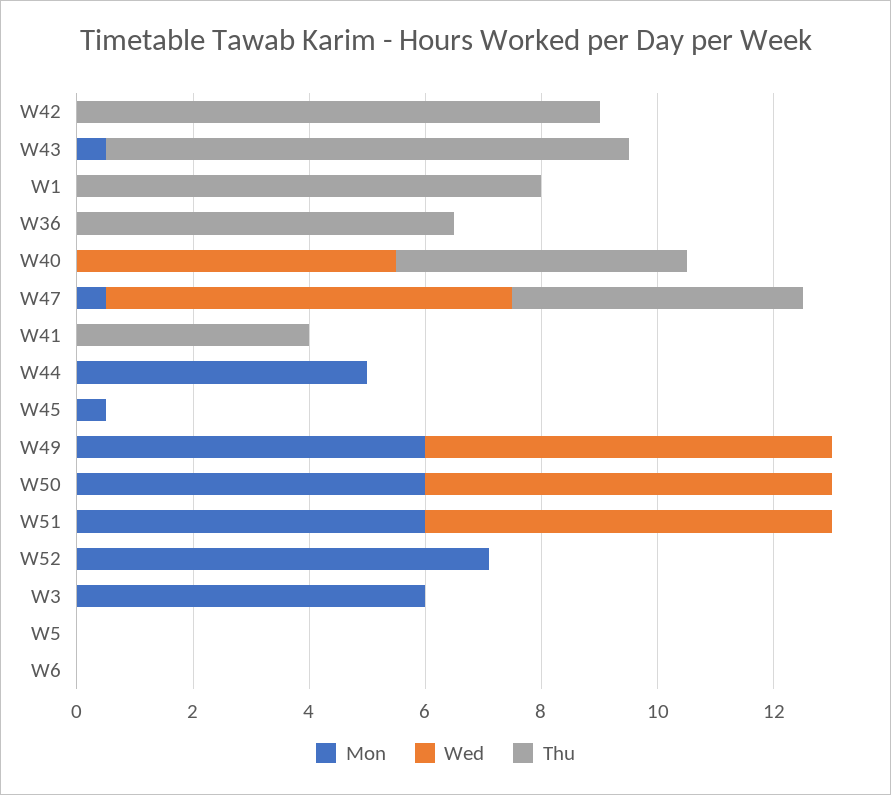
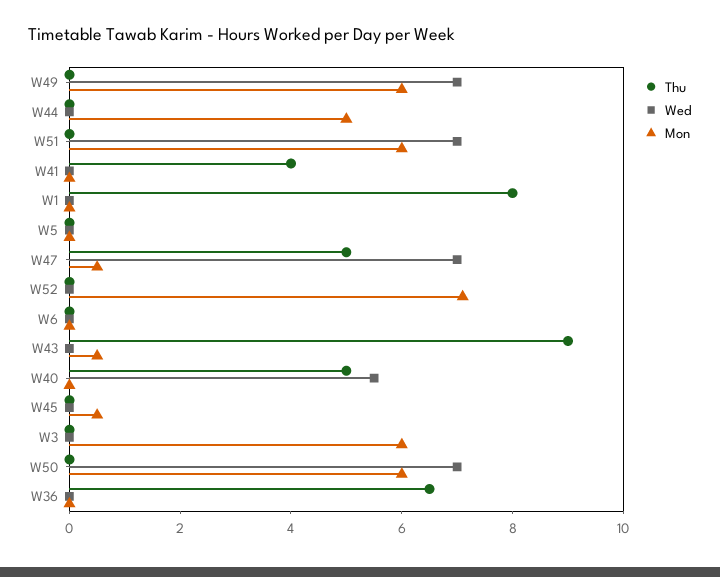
  {
    "Mon": {
-     "W42": 0,
      "W43": 0.5,
      "W1": 0,
      "W36": 0,
      "W40": 0,
      "W47": 0.5,
      "W41": 0,
      "W44": 5,
      "W45": 0.5,
      "W49": 6,
      "W50": 6,
      "W51": 6,
      "W52": 7,
      "W3": 6,
      "W5": 0,
      "W6": 0
    },
    "Wed": {
-     "W42": 0,
      "W43": 0,
      "W1": 0,
      "W36": 0,
      "W40": 5.5,
      "W47": 7,
      "W41": 0,
      "W44": 0,
      "W45": 0,
      "W49": 7,
      "W50": 7,
      "W51": 7,
      "W52": 0,
      "W3": 0,
      "W5": 0,
      "W6": 0
    },
    "Thu": {
-     "W42": 9,
      "W43": 9,
      "W1": 8,
      "W36": 6.5,
      "W40": 5,
      "W47": 5,
      "W41": 4,
      "W44": 0,
      "W45": 0,
      "W49": 0,
      "W50": 0,
      "W51": 0,
      "W52": 0,
      "W3": 0,
      "W5": 0,
      "W6": 0
    }
  }

